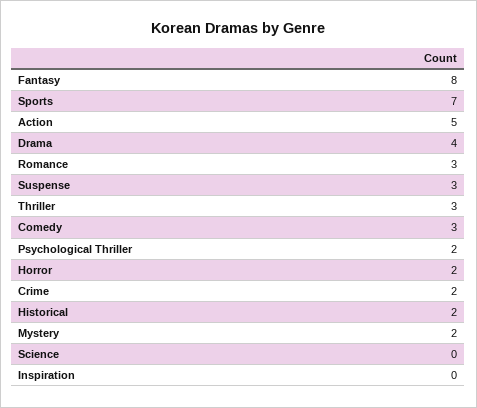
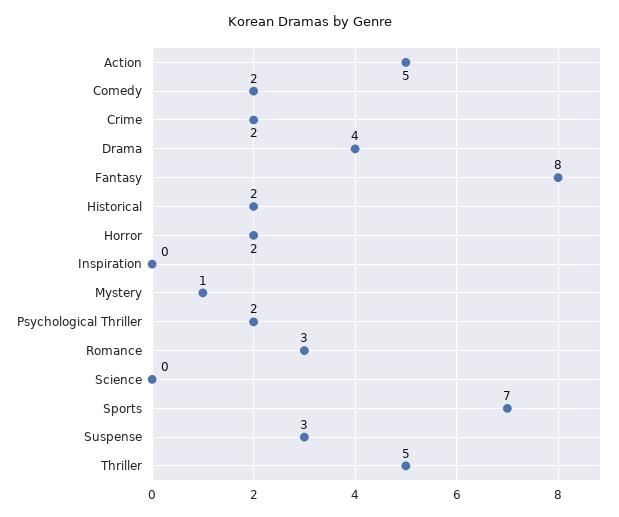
  {
    "Fantasy": 8,
    "Sports": 7,
    "Action": 5,
    "Drama": 4,
    "Romance": 3,
    "Suspense": 3,
-   "Thriller": 3,
+   "Thriller": 5,
-   "Comedy": 3,
+   "Comedy": 2,
    "Psychological Thriller": 2,
    "Horror": 2,
    "Crime": 2,
    "Historical": 2,
-   "Mystery": 2,
+   "Mystery": 1,
    "Science": 0,
    "Inspiration": 0
  }

